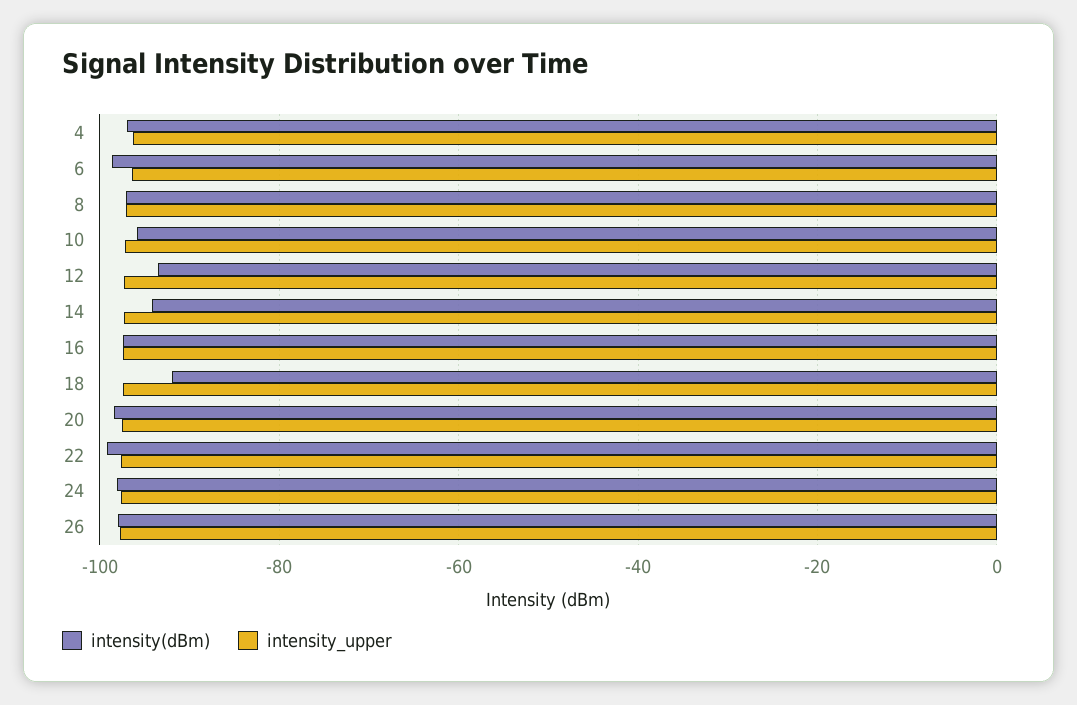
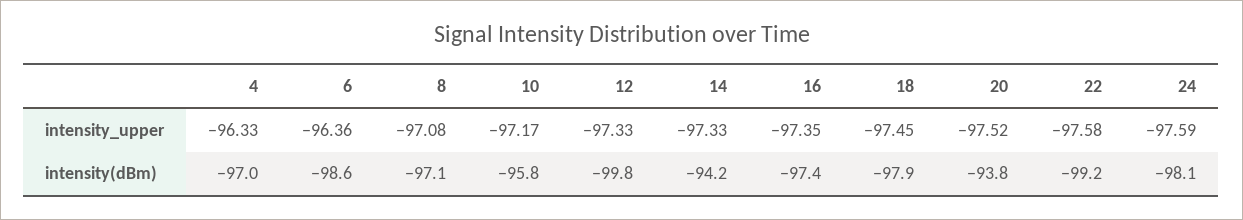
  {
    "intensity(dBm)": {
      "4": -97,
      "6": -98.6,
      "8": -97.1,
      "10": -95.8,
-     "12": -94,
+     "12": -99.8,
      "14": -94.2,
      "16": -97.4,
-     "18": -92,
+     "18": -97.9,
-     "20": -98,
+     "20": -93.8,
      "22": -99.2,
-     "24": -98.1,
+     "24": -98.1
-     "26": -98
    },
    "intensity_upper": {
      "4": -96.33,
      "6": -96.36,
      "8": -97.08,
      "10": -97.17,
      "12": -97.33,
      "14": -97.33,
      "16": -97.35,
      "18": -97.45,
      "20": -97.52,
      "22": -97.58,
-     "24": -97.59,
+     "24": -97.59
-     "26": -98
    }
  }

